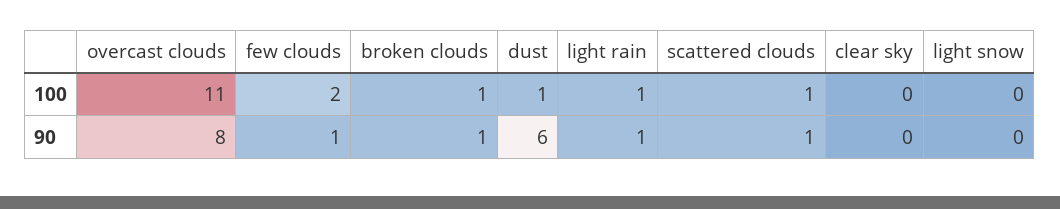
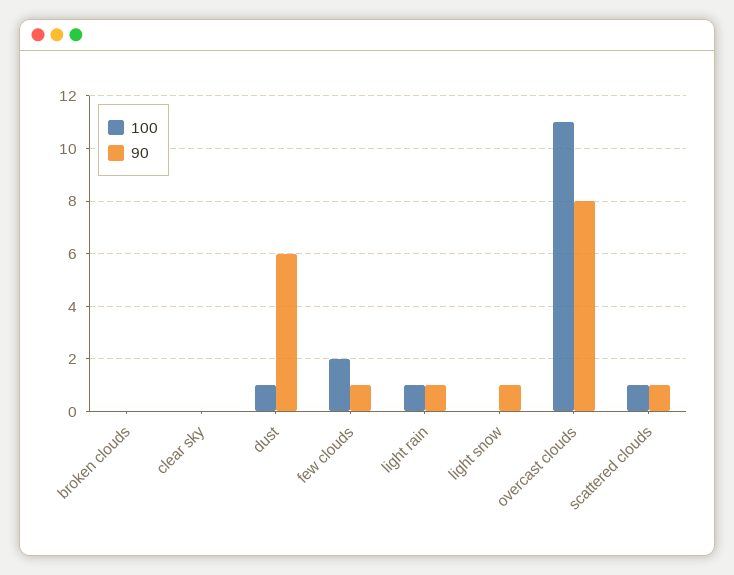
  {
    "100": {
      "overcast clouds": 11,
      "few clouds": 2,
-     "broken clouds": 1,
+     "broken clouds": 0,
      "dust": 1,
      "light rain": 1,
      "scattered clouds": 1,
      "clear sky": 0,
      "light snow": 0
    },
    "90": {
      "overcast clouds": 8,
      "few clouds": 1,
-     "broken clouds": 1,
+     "broken clouds": 0,
      "dust": 6,
      "light rain": 1,
      "scattered clouds": 1,
      "clear sky": 0,
-     "light snow": 0
+     "light snow": 1
    }
  }

